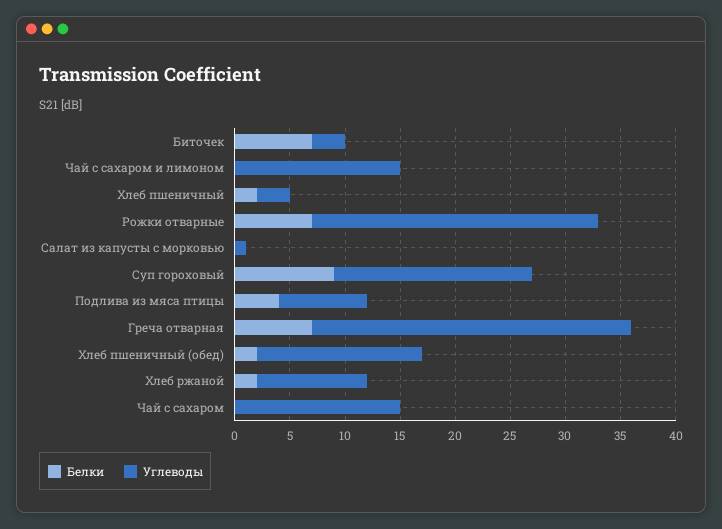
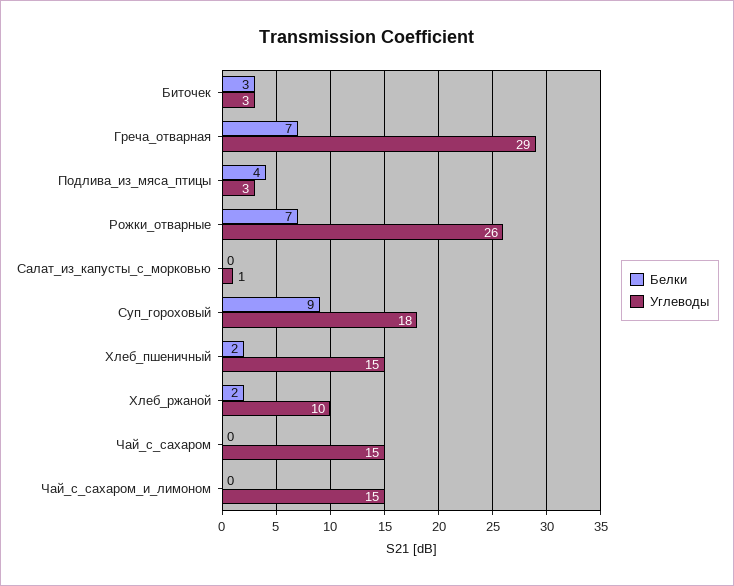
  {
    "Белки": {
-     "Биточек": 7,
+     "Биточек": 3,
      "Чай с сахаром и лимоном": 0,
      "Хлеб пшеничный": 2,
      "Рожки отварные": 7,
      "Салат из капусты с морковью": 0,
      "Суп гороховый": 9,
      "Подлива из мяса птицы": 4,
      "Греча отварная": 7,
-     "Хлеб пшеничный (обед)": 2,
      "Хлеб ржаной": 2,
      "Чай с сахаром": 0
    },
    "Углеводы": {
      "Биточек": 3,
      "Чай с сахаром и лимоном": 15,
-     "Хлеб пшеничный": 3,
+     "Хлеб пшеничный": 15,
      "Рожки отварные": 26,
      "Салат из капусты с морковью": 1,
      "Суп гороховый": 18,
-     "Подлива из мяса птицы": 8,
+     "Подлива из мяса птицы": 3,
      "Греча отварная": 29,
-     "Хлеб пшеничный (обед)": 15,
      "Хлеб ржаной": 10,
      "Чай с сахаром": 15
    }
  }

